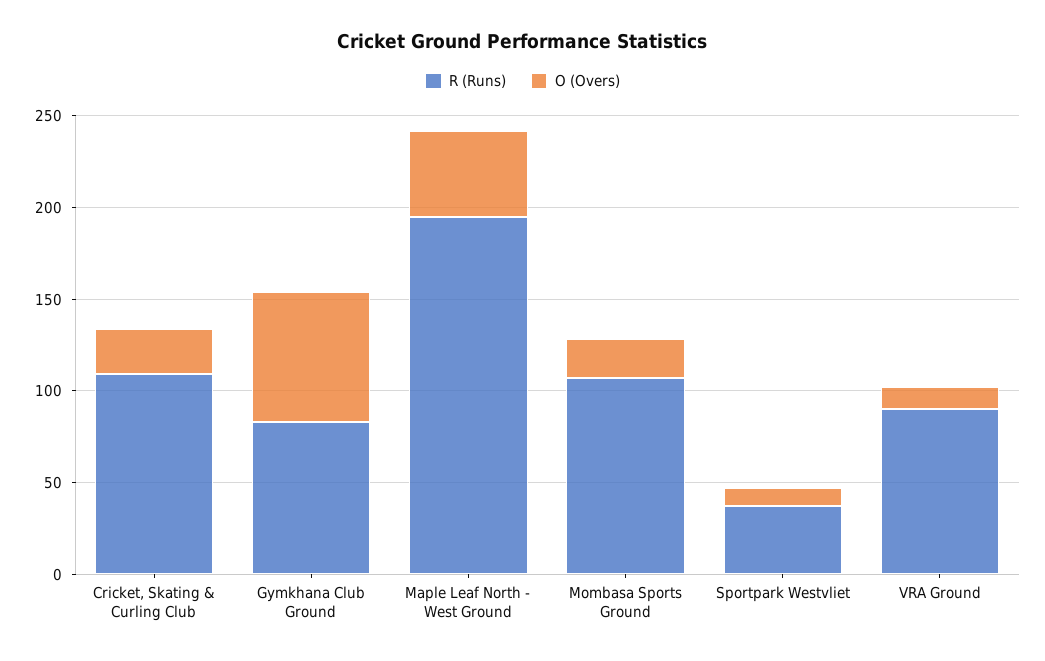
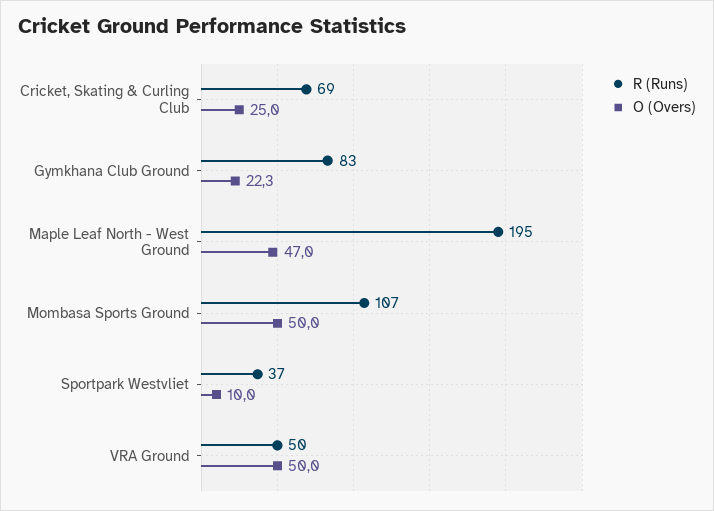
  {
    "R (Runs)": {
-     "Cricket, Skating & Curling Club": 110,
+     "Cricket, Skating & Curling Club": 69,
      "Gymkhana Club Ground": 83,
      "Maple Leaf North - West Ground": 195,
      "Mombasa Sports Ground": 107,
      "Sportpark Westvliet": 37,
-     "VRA Ground": 90
+     "VRA Ground": 50
    },
    "O (Overs)": {
      "Cricket, Skating & Curling Club": 25,
-     "Gymkhana Club Ground": 70,
+     "Gymkhana Club Ground": 22.3,
      "Maple Leaf North - West Ground": 47,
-     "Mombasa Sports Ground": 20,
+     "Mombasa Sports Ground": 50,
      "Sportpark Westvliet": 10,
-     "VRA Ground": 10
+     "VRA Ground": 50
    }
  }

